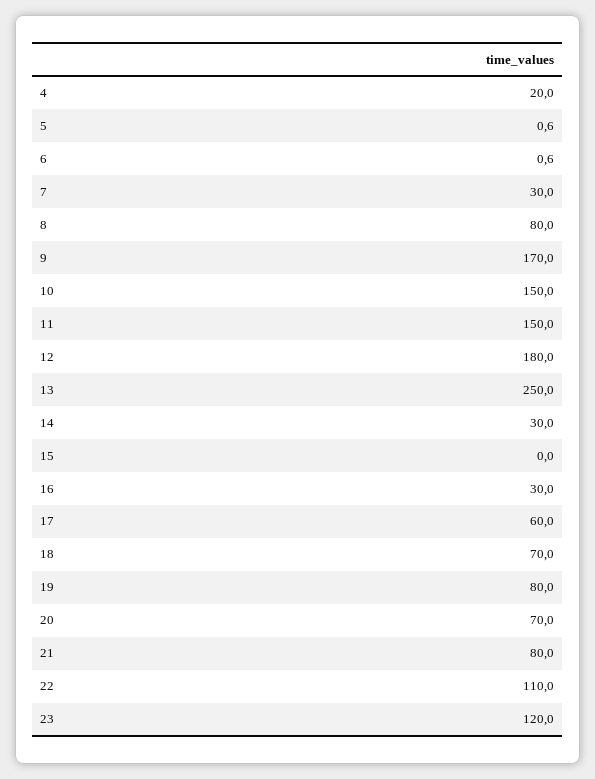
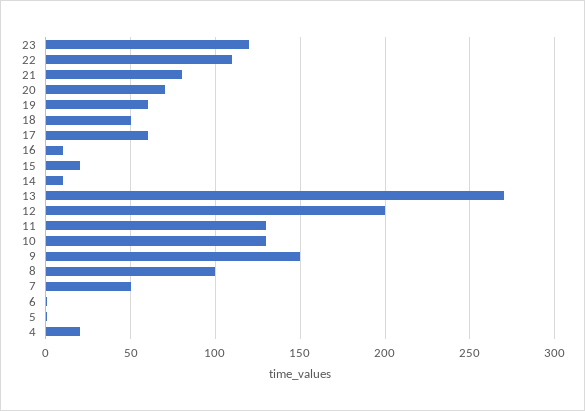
  {
    "4": 20,
    "5": 0.6,
    "6": 0.6,
-   "7": 30,
+   "7": 50,
-   "8": 80,
+   "8": 100,
-   "9": 170,
+   "9": 150,
-   "10": 150,
+   "10": 130,
-   "11": 150,
+   "11": 130,
-   "12": 180,
+   "12": 200,
-   "13": 250,
+   "13": 270,
-   "14": 30,
+   "14": 10,
-   "15": 0,
+   "15": 20,
-   "16": 30,
+   "16": 10,
    "17": 60,
-   "18": 70,
+   "18": 50,
-   "19": 80,
+   "19": 60,
    "20": 70,
    "21": 80,
    "22": 110,
    "23": 120
  }

